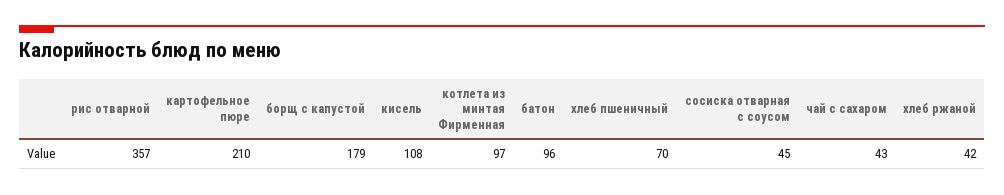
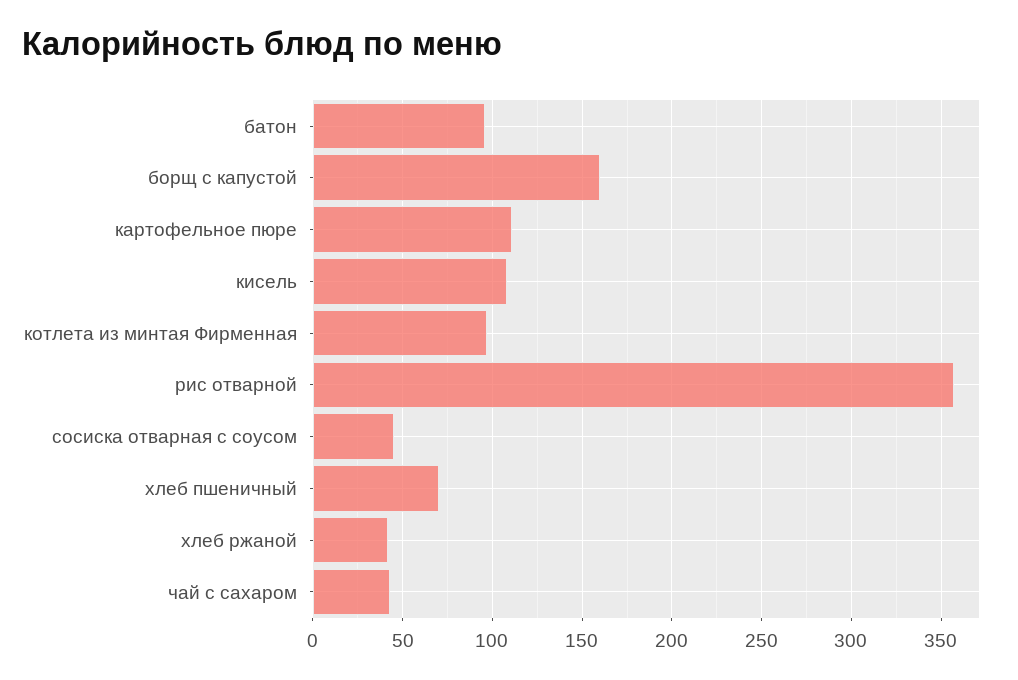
  {
    "рис отварной": 357,
-   "картофельное пюре": 210,
+   "картофельное пюре": 110,
-   "борщ с капустой": 179,
+   "борщ с капустой": 160,
    "кисель": 108,
    "котлета из минтая Фирменная": 97,
    "батон": 96,
    "хлеб пшеничный": 70,
    "сосиска отварная с соусом": 45,
    "чай с сахаром": 43,
    "хлеб ржаной": 42
  }

